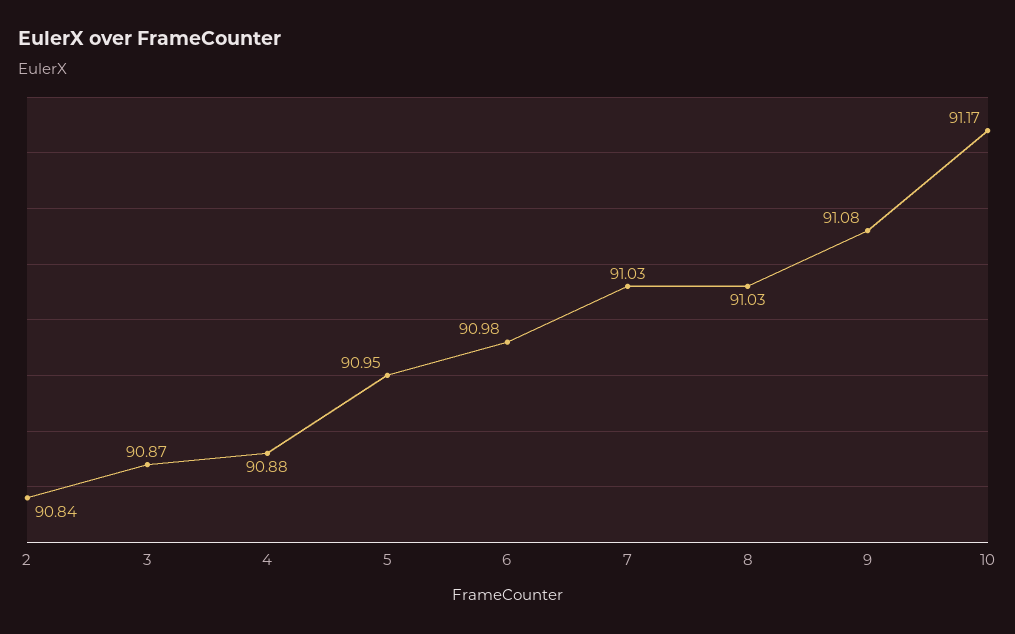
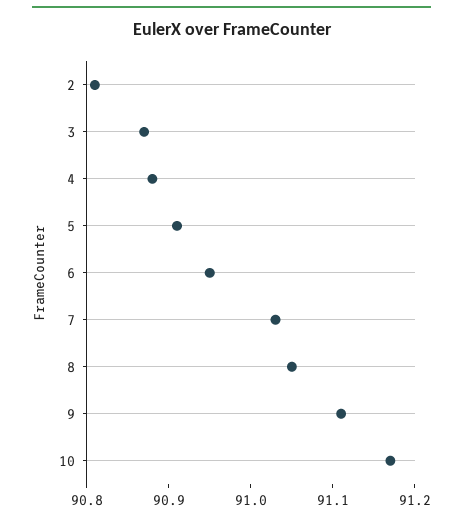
  {
-   "2": 90.84,
+   "2": 90.81,
    "3": 90.87,
    "4": 90.88,
-   "5": 90.95,
+   "5": 90.91,
-   "6": 90.98,
+   "6": 90.95,
    "7": 91.03,
-   "8": 91.03,
+   "8": 91.05,
-   "9": 91.08,
+   "9": 91.11,
    "10": 91.17
  }

